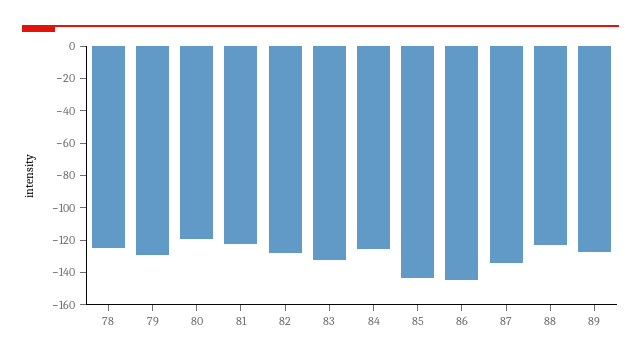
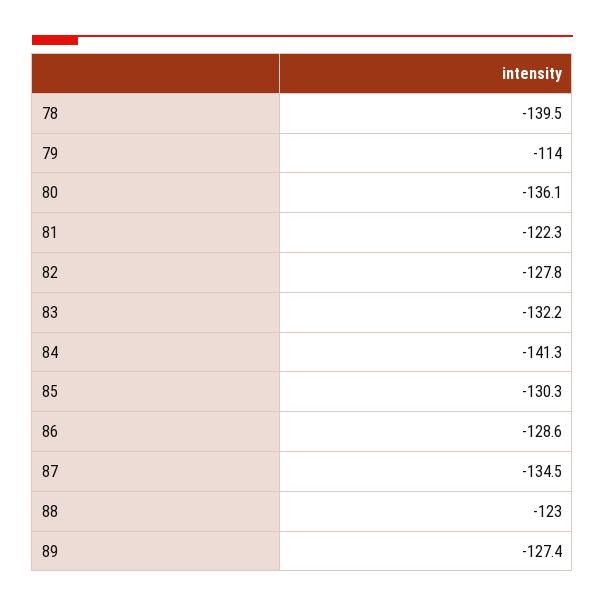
  {
-   "78": -125,
+   "78": -139.5,
-   "79": -130,
+   "79": -114,
-   "80": -120,
+   "80": -136.1,
    "81": -122.3,
    "82": -127.8,
    "83": -132.2,
-   "84": -125,
+   "84": -141.3,
-   "85": -145,
+   "85": -130.3,
-   "86": -145,
+   "86": -128.6,
    "87": -134.5,
    "88": -123,
    "89": -127.4
  }

